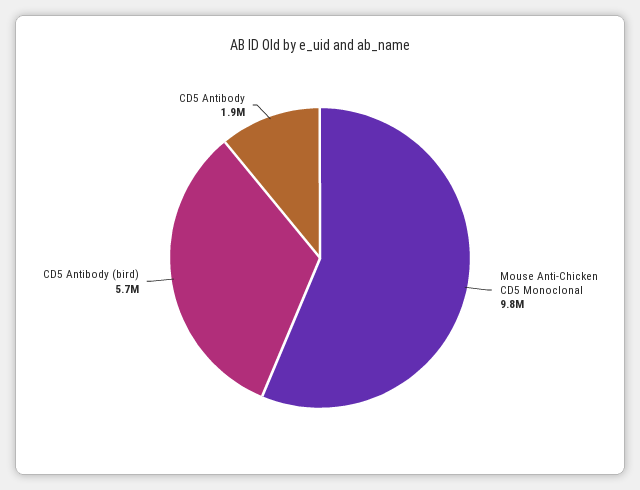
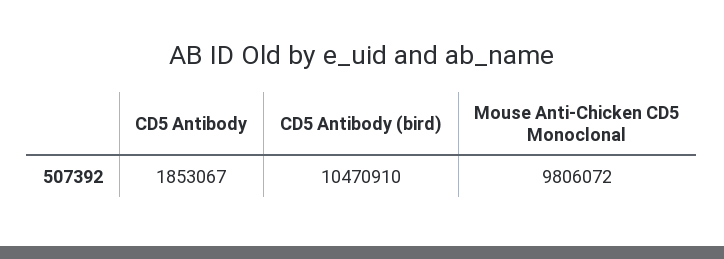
  {
    "Mouse Anti-Chicken CD5 Monoclonal": 9806072,
-   "CD5 Antibody (bird)": 5700000,
+   "CD5 Antibody (bird)": 10470910,
    "CD5 Antibody": 1853067
  }

